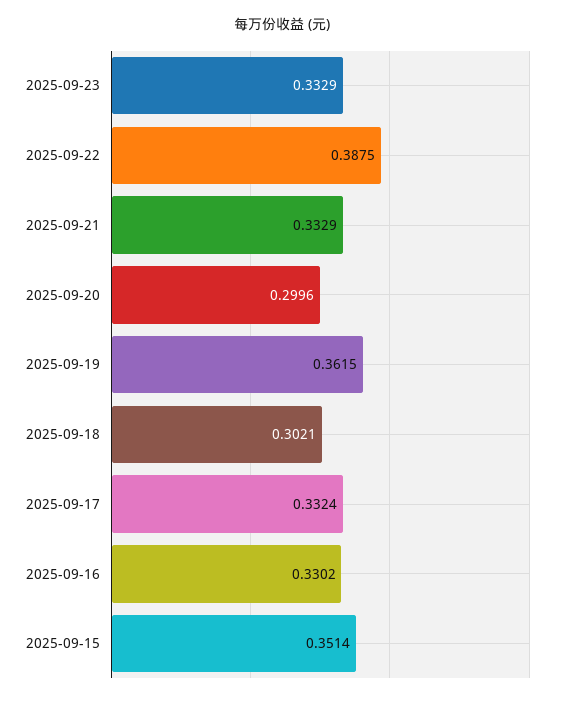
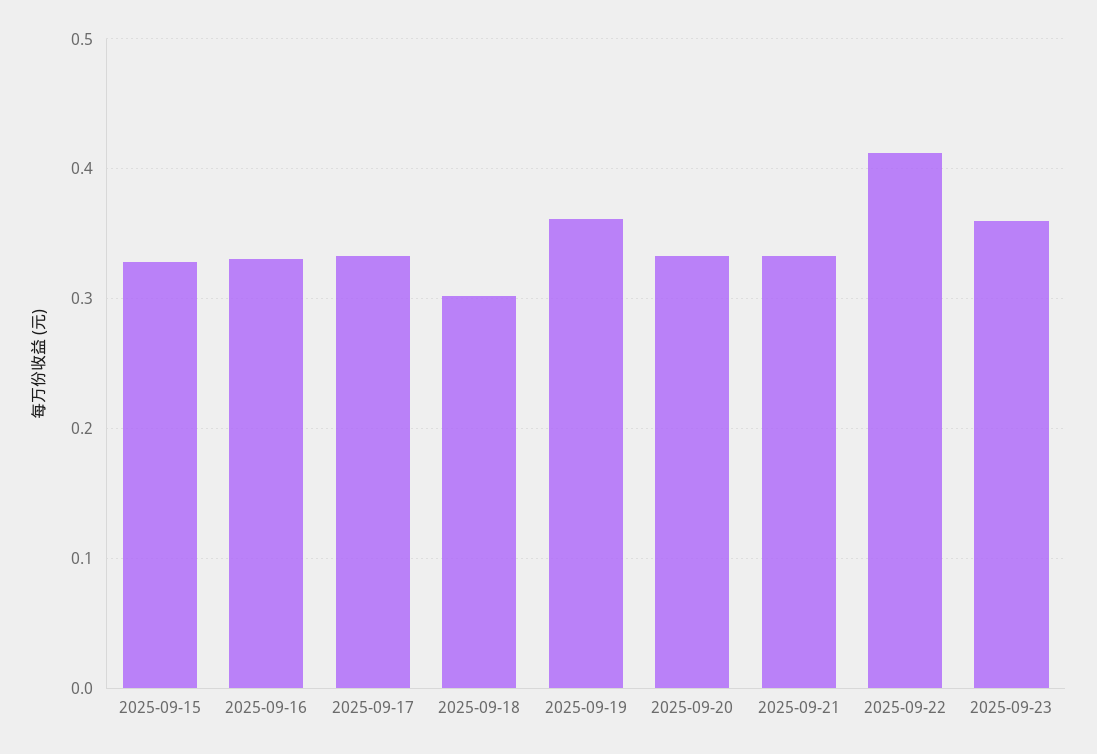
  {
-   "2025-09-23": 0.3329,
+   "2025-09-23": 0.36,
-   "2025-09-22": 0.3875,
+   "2025-09-22": 0.41,
    "2025-09-21": 0.3329,
-   "2025-09-20": 0.2996,
+   "2025-09-20": 0.33,
    "2025-09-19": 0.3615,
    "2025-09-18": 0.3021,
    "2025-09-17": 0.3324,
    "2025-09-16": 0.3302,
-   "2025-09-15": 0.3514
+   "2025-09-15": 0.33
  }

